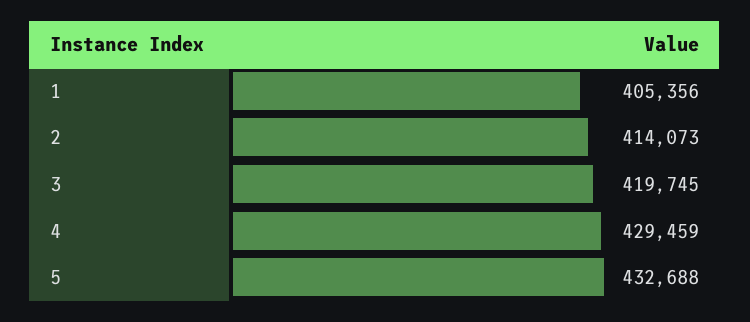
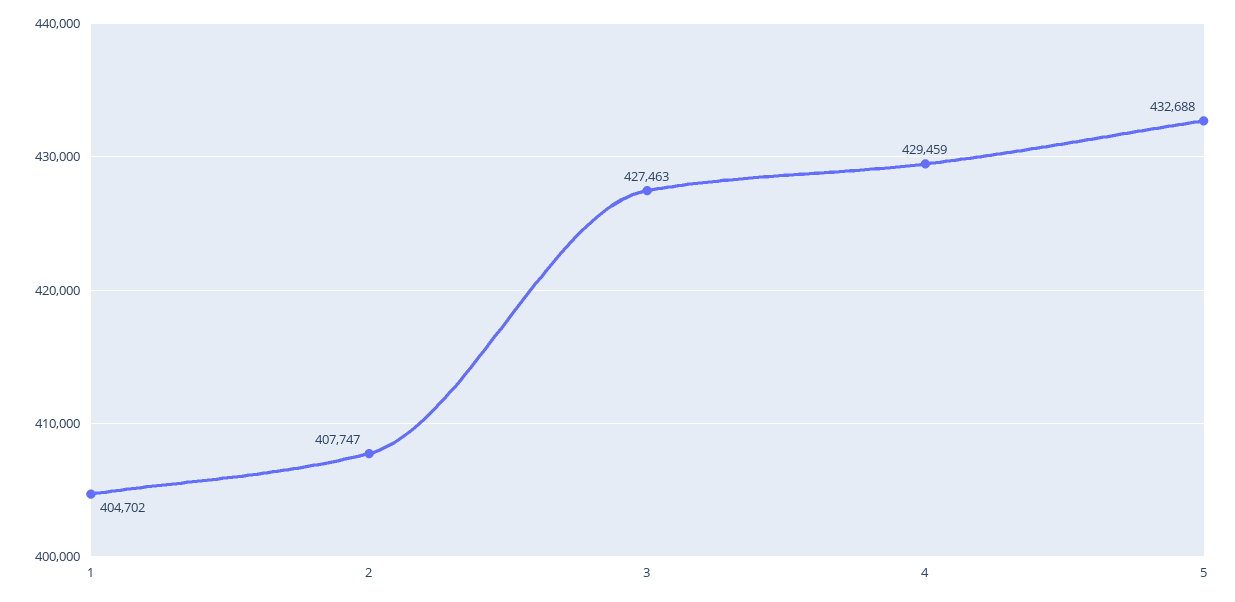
  {
-   "1": 405356,
+   "1": 404702,
-   "2": 414073,
+   "2": 407747,
-   "3": 419745,
+   "3": 427463,
    "4": 429459,
    "5": 432688
  }

